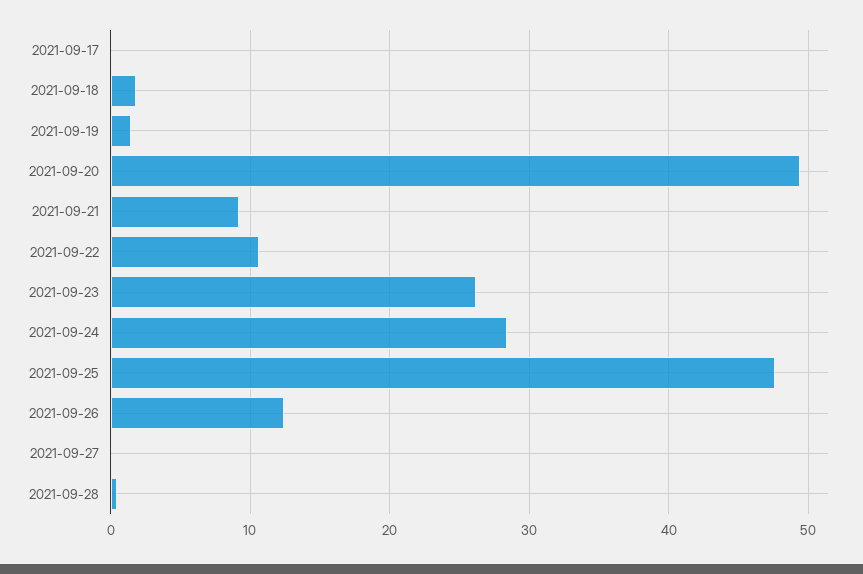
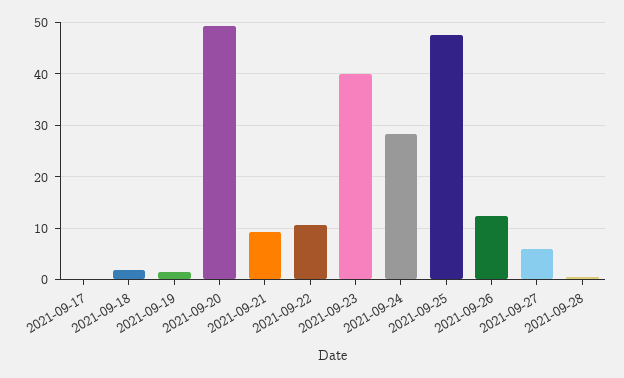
  {
    "2021-09-17": 0,
    "2021-09-18": 2,
    "2021-09-19": 1,
    "2021-09-20": 49,
    "2021-09-21": 9,
    "2021-09-22": 11,
-   "2021-09-23": 26,
+   "2021-09-23": 40,
    "2021-09-24": 28,
    "2021-09-25": 48,
    "2021-09-26": 12,
-   "2021-09-27": 0,
+   "2021-09-27": 6,
    "2021-09-28": 0
  }

